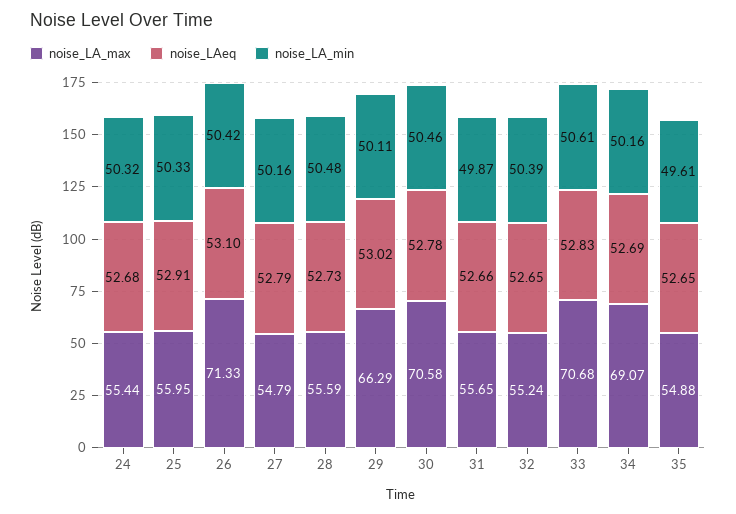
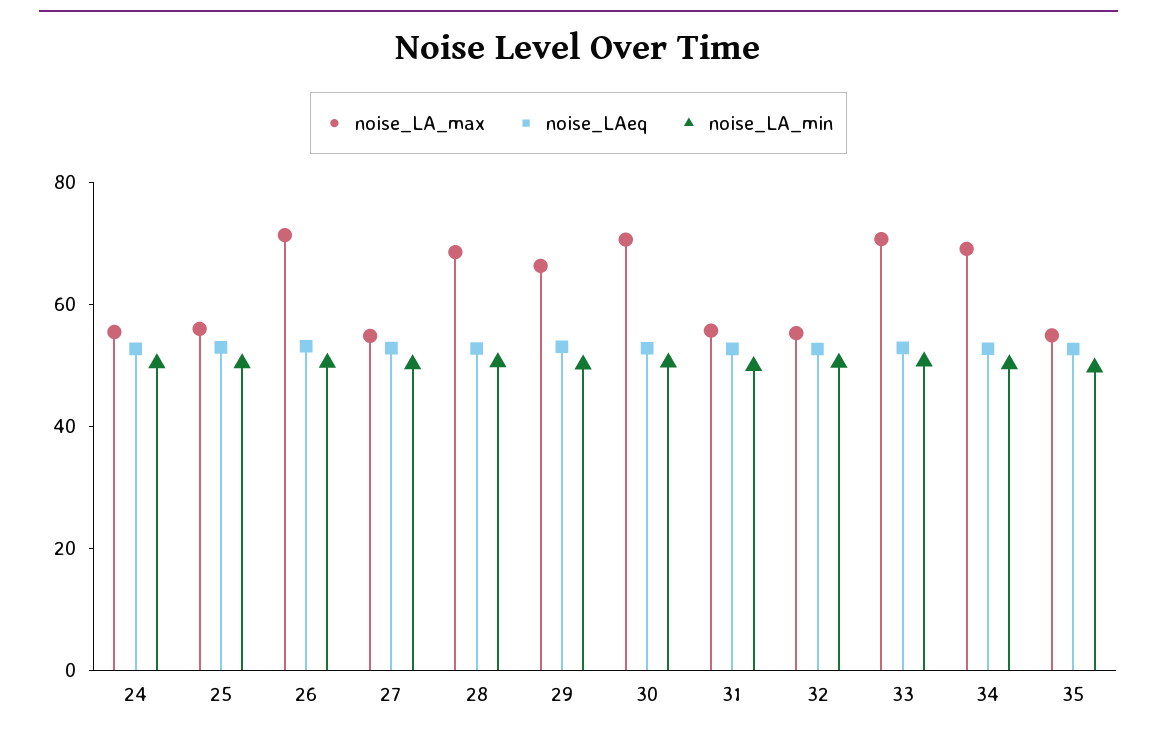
  {
    "noise_LA_max": {
      "24": 55.44,
      "25": 55.95,
      "26": 71.33,
      "27": 54.79,
-     "28": 55.59,
+     "28": 70,
      "29": 66.29,
      "30": 70.58,
      "31": 55.65,
      "32": 55.24,
      "33": 70.68,
      "34": 69.07,
      "35": 54.88
    },
    "noise_LAeq": {
      "24": 52.68,
      "25": 52.91,
      "26": 53.1,
      "27": 52.79,
      "28": 52.73,
      "29": 53.02,
      "30": 52.78,
      "31": 52.66,
      "32": 52.65,
      "33": 52.83,
      "34": 52.69,
      "35": 52.65
    },
    "noise_LA_min": {
      "24": 50.32,
      "25": 50.33,
      "26": 50.42,
      "27": 50.16,
      "28": 50.48,
      "29": 50.11,
      "30": 50.46,
      "31": 49.87,
      "32": 50.39,
      "33": 50.61,
      "34": 50.16,
      "35": 49.61
    }
  }

